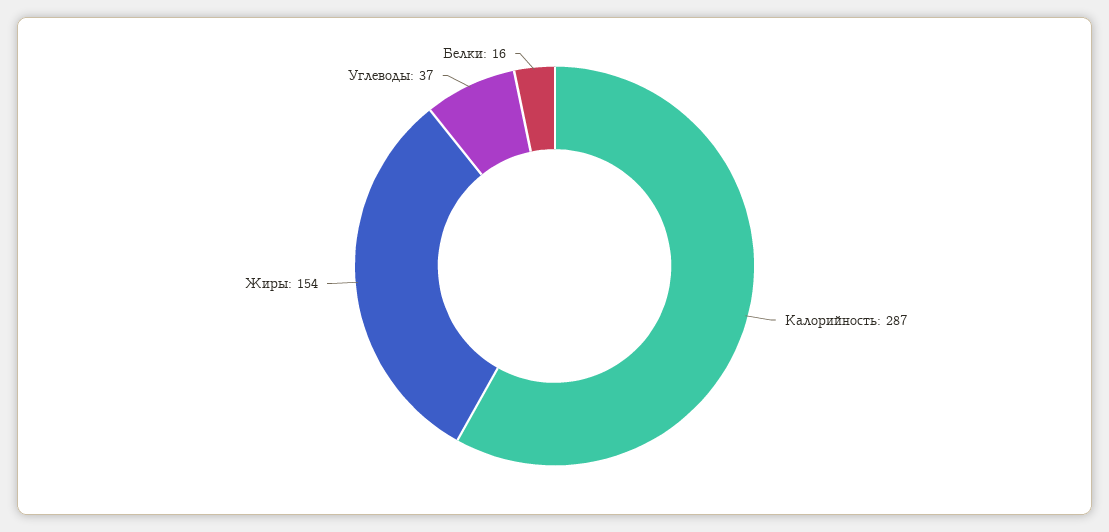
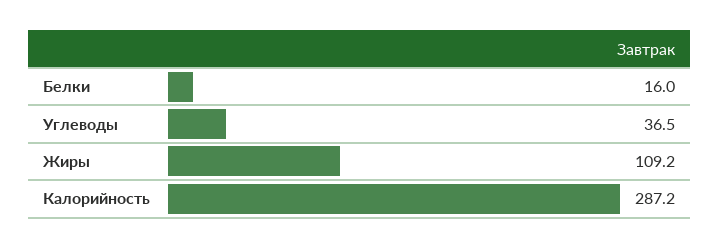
  {
    "Калорийность": 287.2,
-   "Жиры": 154,
+   "Жиры": 109.2,
    "Углеводы": 36.5,
    "Белки": 16
  }

